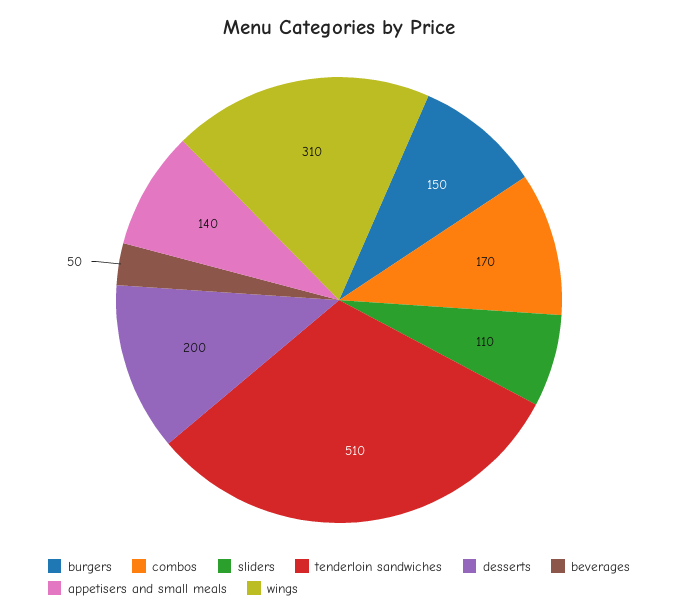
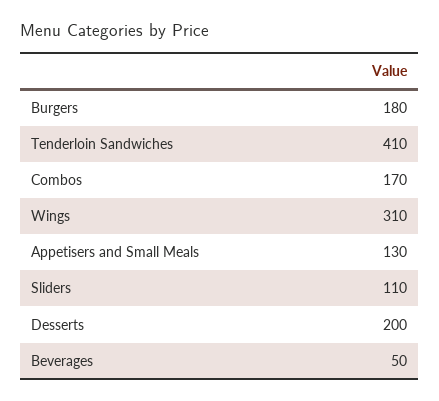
  {
-   "burgers": 150,
+   "burgers": 180,
    "combos": 170,
    "sliders": 110,
-   "tenderloin sandwiches": 510,
+   "tenderloin sandwiches": 410,
    "desserts": 200,
    "beverages": 50,
-   "appetisers and small meals": 140,
+   "appetisers and small meals": 130,
    "wings": 310
  }

